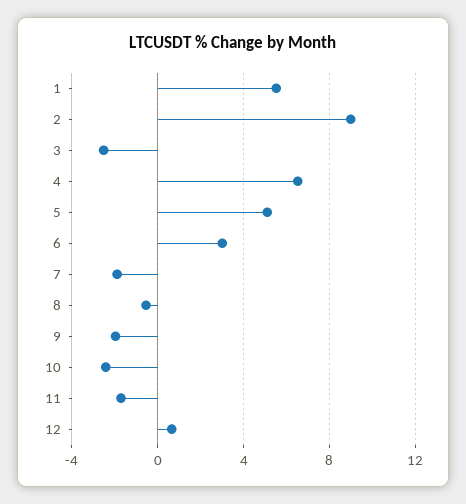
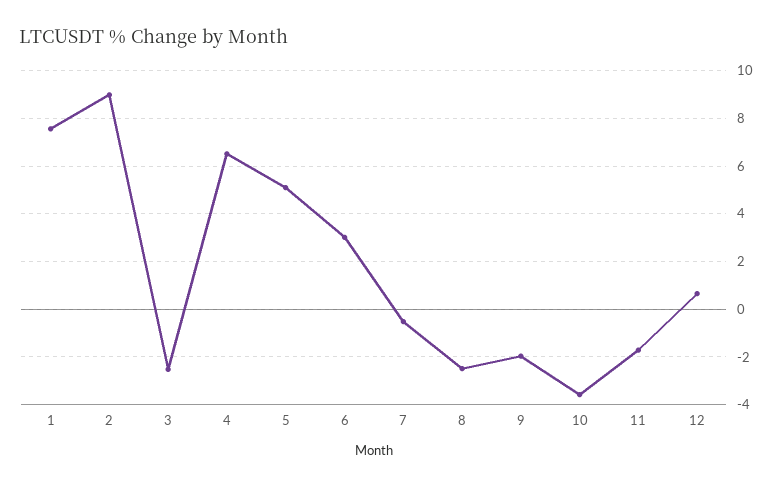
  {
-   "1": 5.5,
+   "1": 7.5,
    "2": 9,
    "3": -2.5,
    "4": 6.5,
    "5": 5,
    "6": 3,
-   "7": -2,
+   "7": -0.5,
-   "8": -0.5,
+   "8": -2.5,
    "9": -2,
-   "10": -2.5,
+   "10": -3.5,
    "11": -1.5,
    "12": 0.5
  }

